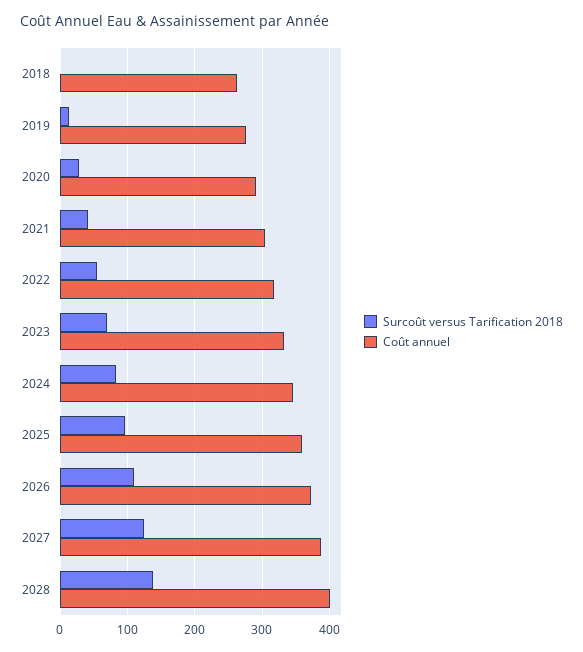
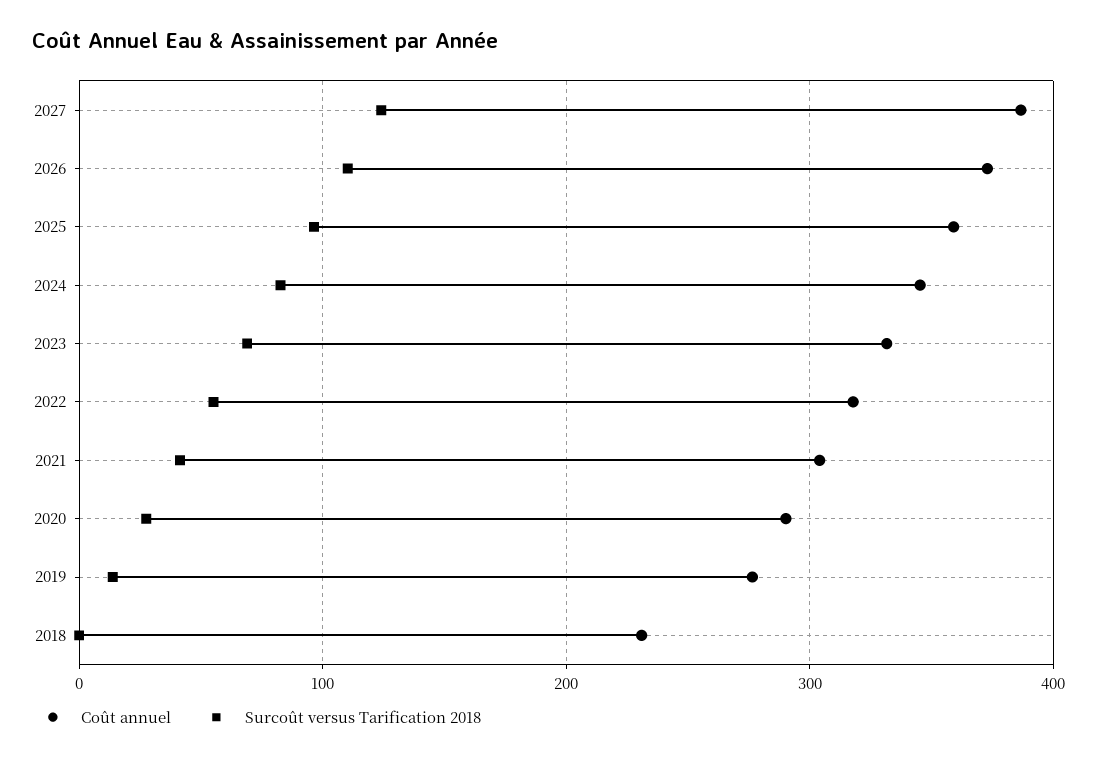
  {
    "Surcoût versus Tarification 2018": {
      "2018": 0,
      "2019": 10,
      "2020": 30,
      "2021": 40,
      "2022": 60,
      "2023": 70,
      "2024": 80,
      "2025": 100,
      "2026": 110,
-     "2027": 120,
+     "2027": 120
-     "2028": 140
    },
    "Coût annuel": {
-     "2018": 260,
+     "2018": 230,
      "2019": 280,
      "2020": 290,
      "2021": 300,
      "2022": 320,
      "2023": 330,
      "2024": 350,
      "2025": 360,
      "2026": 370,
-     "2027": 390,
+     "2027": 390
-     "2028": 400
    }
  }

